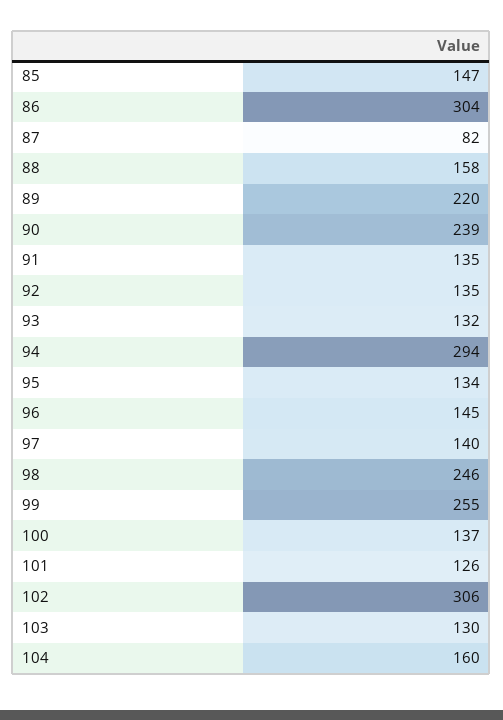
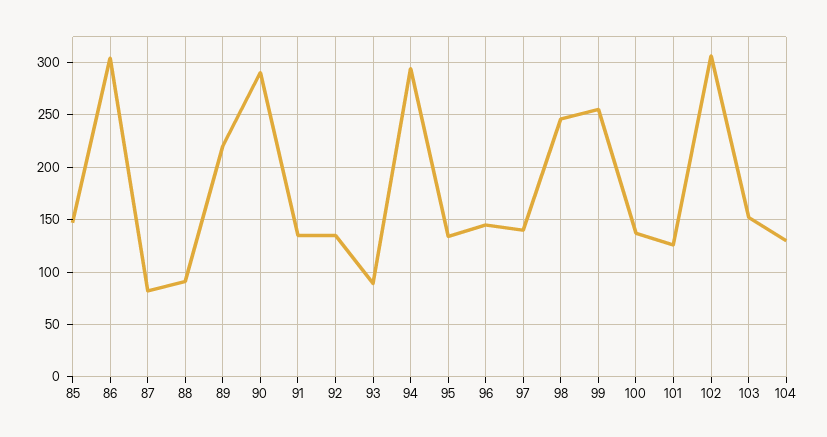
  {
    "85": 147,
    "86": 304,
    "87": 82,
-   "88": 158,
+   "88": 90,
    "89": 220,
-   "90": 239,
+   "90": 290,
    "91": 135,
    "92": 135,
-   "93": 132,
+   "93": 90,
    "94": 294,
    "95": 134,
    "96": 145,
    "97": 140,
    "98": 246,
    "99": 255,
    "100": 137,
    "101": 126,
    "102": 306,
-   "103": 130,
+   "103": 150,
-   "104": 160
+   "104": 130
  }

